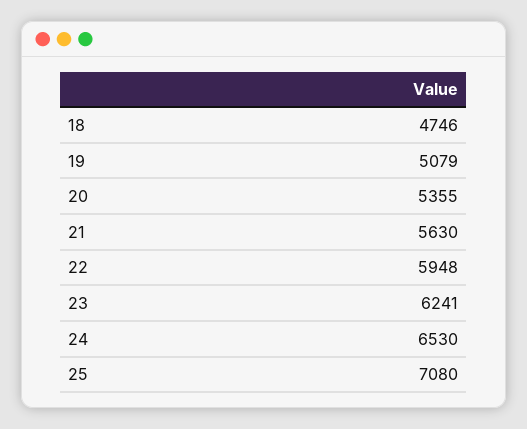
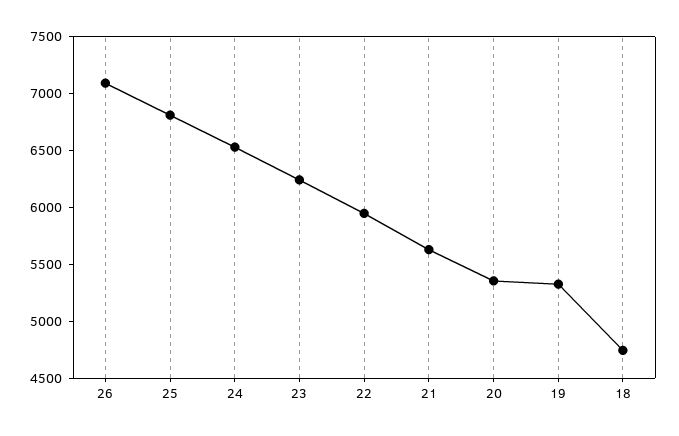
  {
    "18": 4746,
-   "19": 5079,
+   "19": 5300,
    "20": 5355,
    "21": 5630,
    "22": 5948,
    "23": 6241,
    "24": 6530,
-   "25": 7080
+   "25": 6800,
+   "26": 7100
  }

